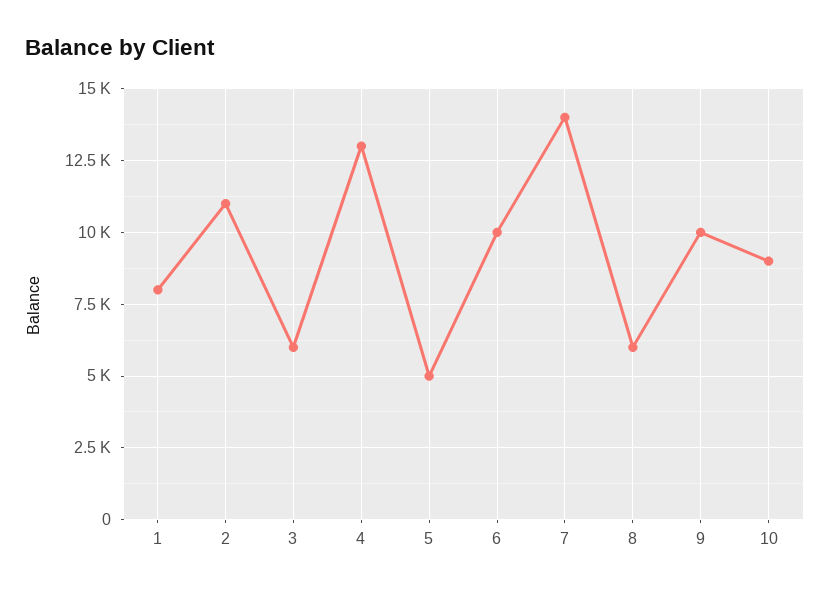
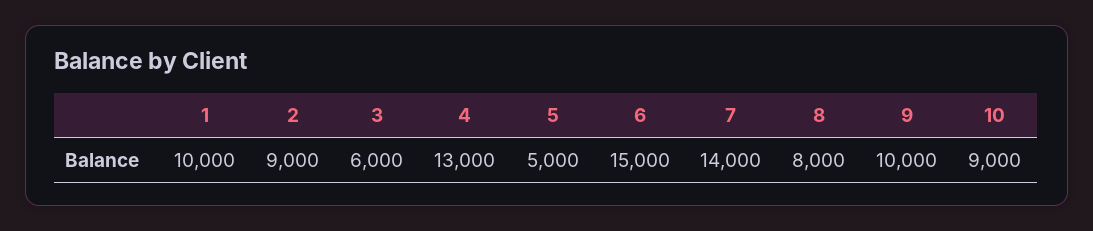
  {
-   "1": 8000,
+   "1": 10000,
-   "2": 11000,
+   "2": 9000,
    "3": 6000,
    "4": 13000,
    "5": 5000,
-   "6": 10000,
+   "6": 15000,
    "7": 14000,
-   "8": 6000,
+   "8": 8000,
    "9": 10000,
    "10": 9000
  }

